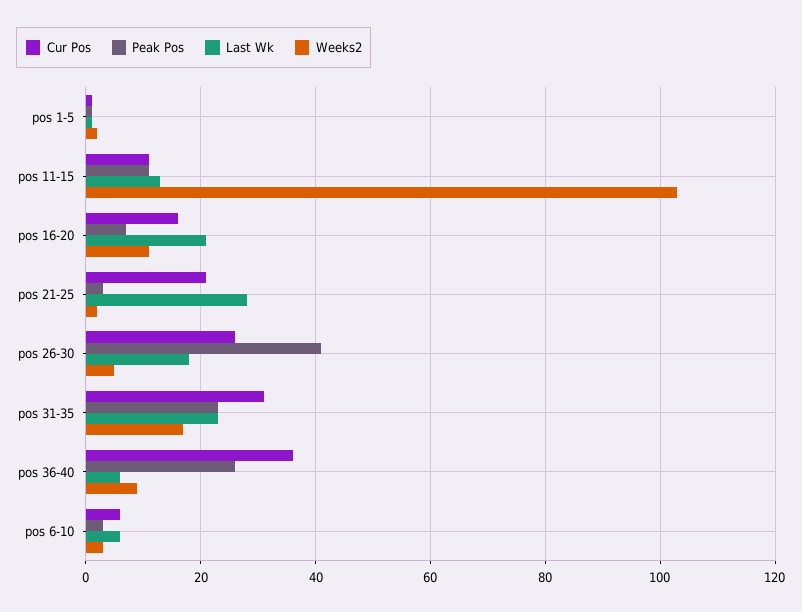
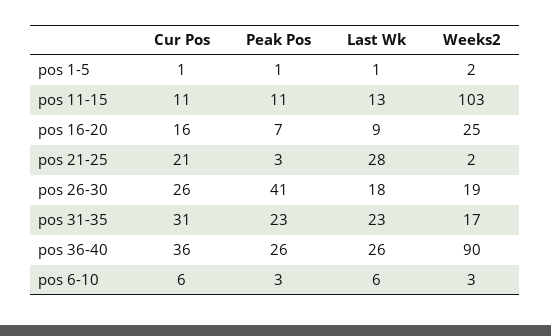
  {
    "Cur Pos": {
      "pos 1-5": 1,
      "pos 11-15": 11,
      "pos 16-20": 16,
      "pos 21-25": 21,
      "pos 26-30": 26,
      "pos 31-35": 31,
      "pos 36-40": 36,
      "pos 6-10": 6
    },
    "Peak Pos": {
      "pos 1-5": 1,
      "pos 11-15": 11,
      "pos 16-20": 7,
      "pos 21-25": 3,
      "pos 26-30": 41,
      "pos 31-35": 23,
      "pos 36-40": 26,
      "pos 6-10": 3
    },
    "Last Wk": {
      "pos 1-5": 1,
      "pos 11-15": 13,
-     "pos 16-20": 20,
+     "pos 16-20": 9,
      "pos 21-25": 28,
      "pos 26-30": 18,
      "pos 31-35": 23,
-     "pos 36-40": 5,
+     "pos 36-40": 26,
      "pos 6-10": 6
    },
    "Weeks2": {
      "pos 1-5": 2,
      "pos 11-15": 103,
-     "pos 16-20": 10,
+     "pos 16-20": 25,
      "pos 21-25": 2,
-     "pos 26-30": 5,
+     "pos 26-30": 19,
      "pos 31-35": 17,
-     "pos 36-40": 10,
+     "pos 36-40": 90,
      "pos 6-10": 3
    }
  }

